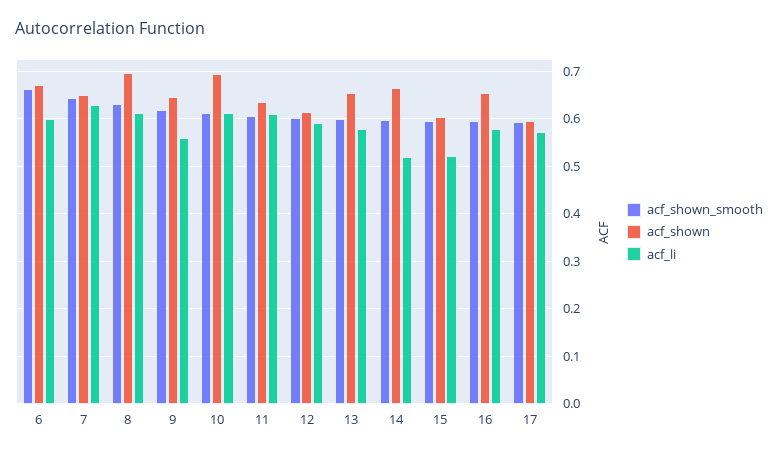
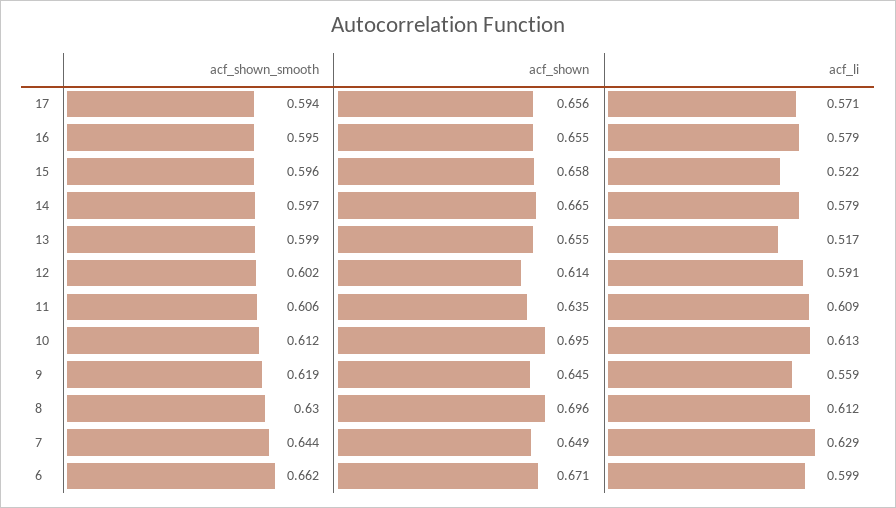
  {
    "acf_shown_smooth": {
      "6": 0.662,
      "7": 0.644,
      "8": 0.63,
      "9": 0.619,
      "10": 0.612,
      "11": 0.606,
      "12": 0.602,
      "13": 0.599,
      "14": 0.597,
      "15": 0.596,
      "16": 0.595,
      "17": 0.594
    },
    "acf_shown": {
      "6": 0.671,
      "7": 0.649,
      "8": 0.696,
      "9": 0.645,
      "10": 0.695,
      "11": 0.635,
      "12": 0.614,
      "13": 0.655,
      "14": 0.665,
-     "15": 0.6,
+     "15": 0.658,
      "16": 0.655,
-     "17": 0.6
+     "17": 0.656
    },
    "acf_li": {
      "6": 0.599,
      "7": 0.629,
      "8": 0.612,
      "9": 0.559,
      "10": 0.613,
      "11": 0.609,
      "12": 0.591,
-     "13": 0.58,
+     "13": 0.517,
-     "14": 0.52,
+     "14": 0.579,
      "15": 0.522,
      "16": 0.579,
      "17": 0.571
    }
  }

